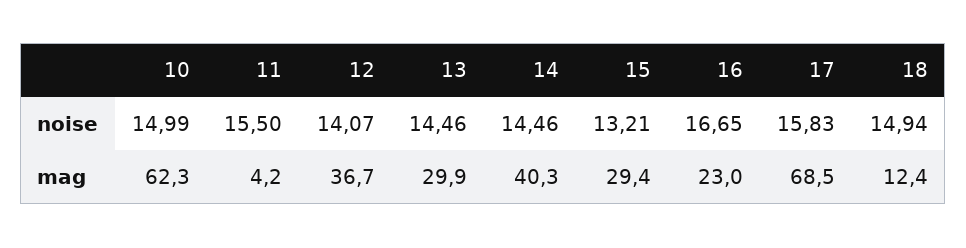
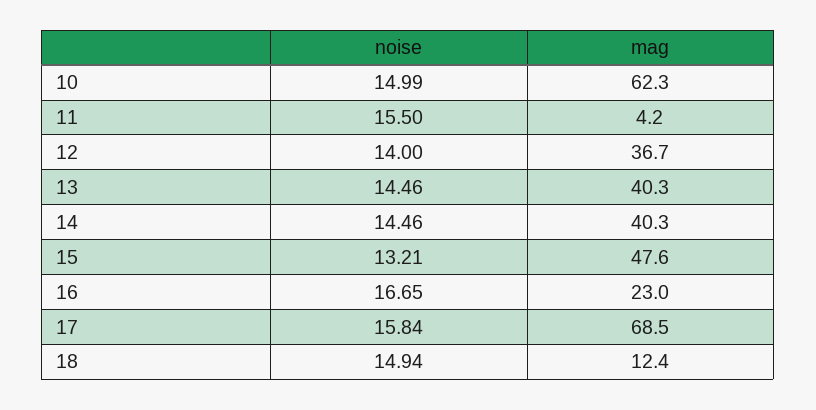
  {
    "10": {
      "noise": 14.99,
      "mag": 62.3
    },
    "11": {
      "noise": 15.5,
      "mag": 4.2
    },
    "12": {
-     "noise": 14.07,
+     "noise": 14,
      "mag": 36.7
    },
    "13": {
      "noise": 14.46,
-     "mag": 29.9
+     "mag": 40.3
    },
    "14": {
      "noise": 14.46,
      "mag": 40.3
    },
    "15": {
      "noise": 13.21,
-     "mag": 29.4
+     "mag": 47.6
    },
    "16": {
      "noise": 16.65,
      "mag": 23
    },
    "17": {
-     "noise": 15.83,
+     "noise": 15.84,
      "mag": 68.5
    },
    "18": {
      "noise": 14.94,
      "mag": 12.4
    }
  }

